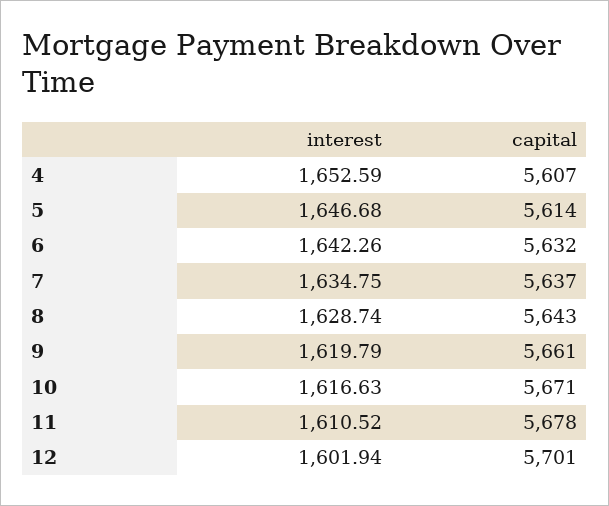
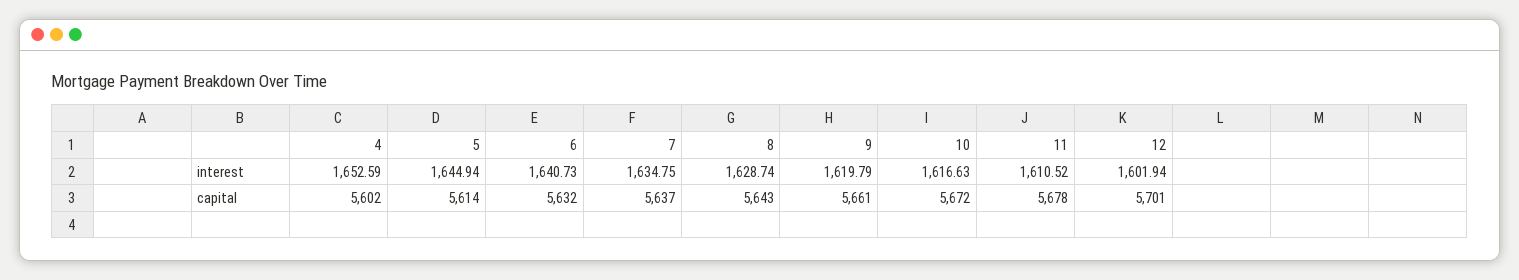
  {
    "interest": {
      "4": 1652.59,
-     "5": 1646.68,
+     "5": 1644.94,
-     "6": 1642.26,
+     "6": 1640.73,
      "7": 1634.75,
      "8": 1628.74,
      "9": 1619.79,
      "10": 1616.63,
      "11": 1610.52,
      "12": 1601.94
    },
    "capital": {
-     "4": 5607,
+     "4": 5602,
      "5": 5614,
      "6": 5632,
      "7": 5637,
      "8": 5643,
      "9": 5661,
-     "10": 5671,
+     "10": 5672,
      "11": 5678,
      "12": 5701
    }
  }

